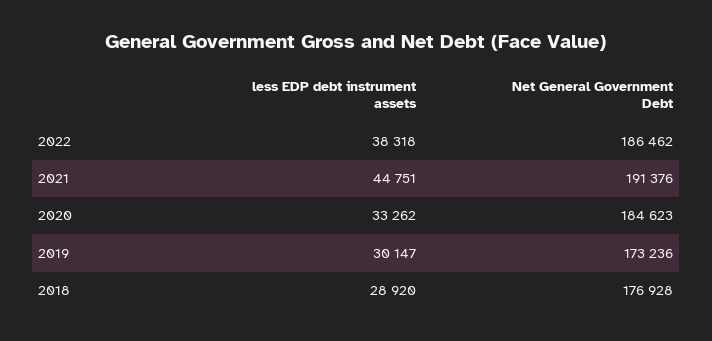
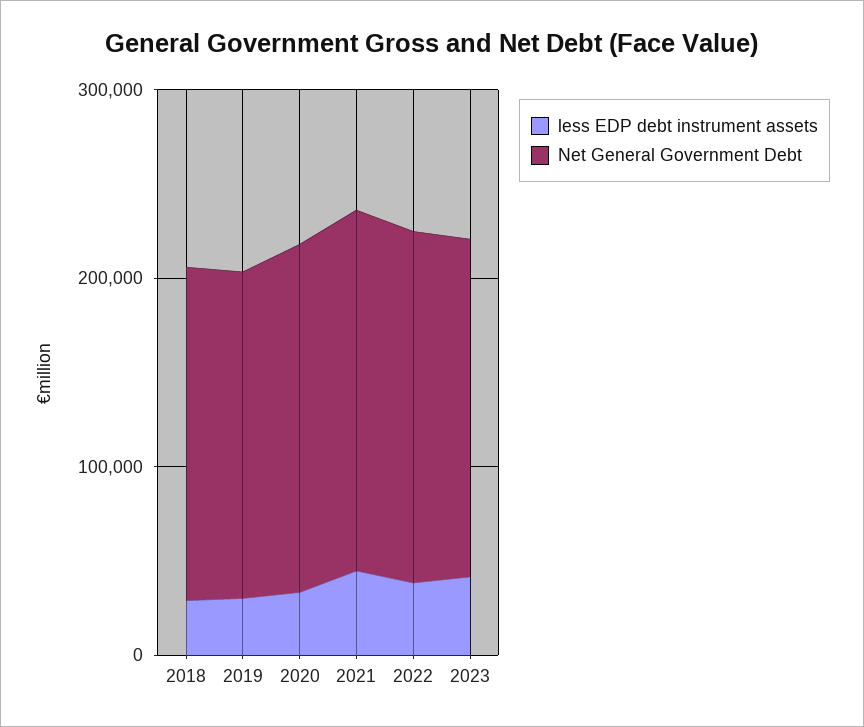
  {
    "less EDP debt instrument assets": {
      "2022": 38318,
      "2021": 44751,
      "2020": 33262,
      "2019": 30147,
-     "2018": 28920
+     "2018": 28920,
+     "2023": 40000
    },
    "Net General Government Debt": {
      "2022": 186462,
      "2021": 191376,
      "2020": 184623,
      "2019": 173236,
-     "2018": 176928
+     "2018": 176928,
+     "2023": 180000
    }
  }

